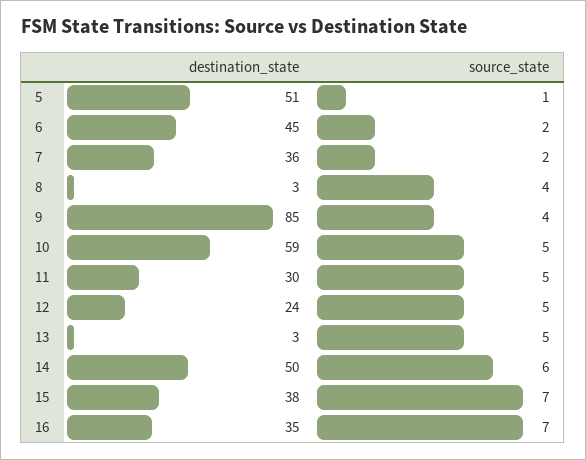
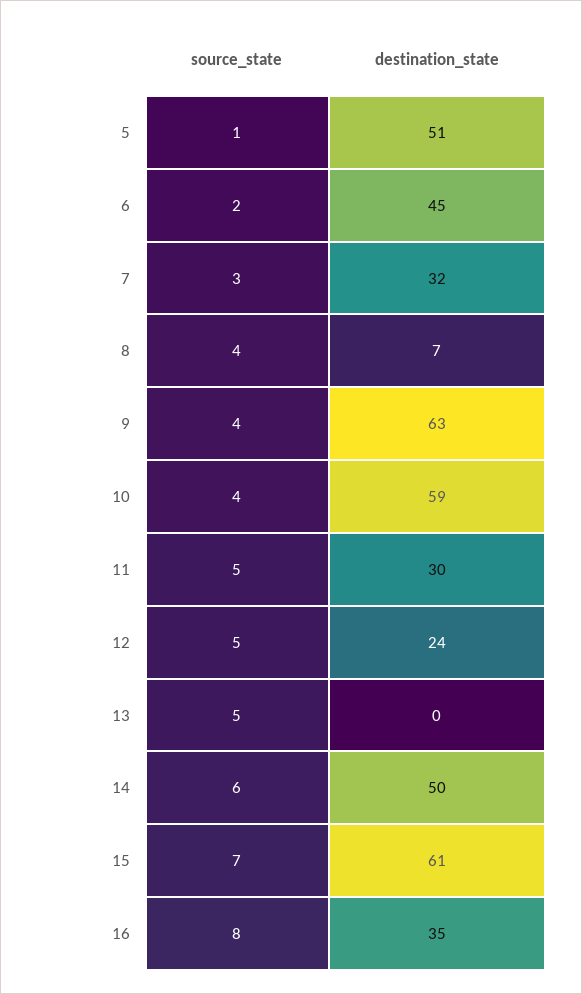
  {
    "destination_state": {
      "5": 51,
      "6": 45,
-     "7": 36,
+     "7": 32,
-     "8": 3,
+     "8": 7,
-     "9": 85,
+     "9": 63,
      "10": 59,
      "11": 30,
      "12": 24,
-     "13": 3,
+     "13": 0,
      "14": 50,
-     "15": 38,
+     "15": 61,
      "16": 35
    },
    "source_state": {
      "5": 1,
      "6": 2,
-     "7": 2,
+     "7": 3,
      "8": 4,
      "9": 4,
-     "10": 5,
+     "10": 4,
      "11": 5,
      "12": 5,
      "13": 5,
      "14": 6,
      "15": 7,
-     "16": 7
+     "16": 8
    }
  }

